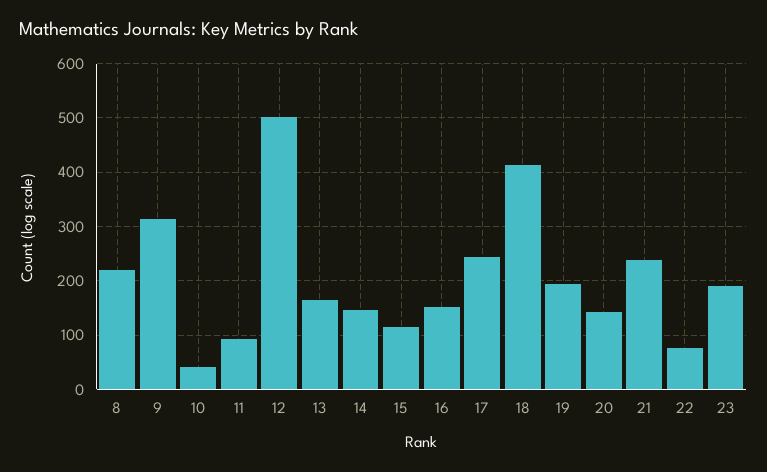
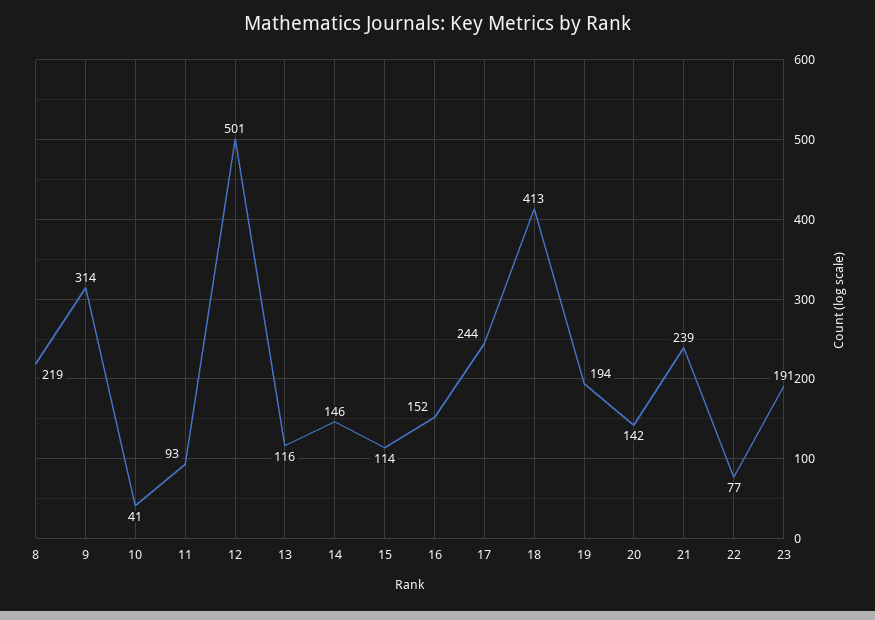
  {
    "8": 219,
    "9": 314,
    "10": 41,
    "11": 93,
    "12": 501,
-   "13": 160,
+   "13": 116,
    "14": 146,
    "15": 114,
    "16": 152,
    "17": 244,
    "18": 413,
    "19": 194,
    "20": 142,
    "21": 239,
    "22": 77,
    "23": 191
  }

